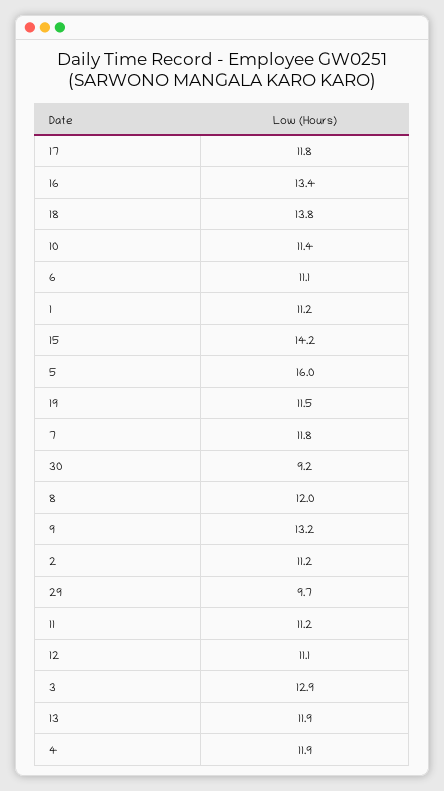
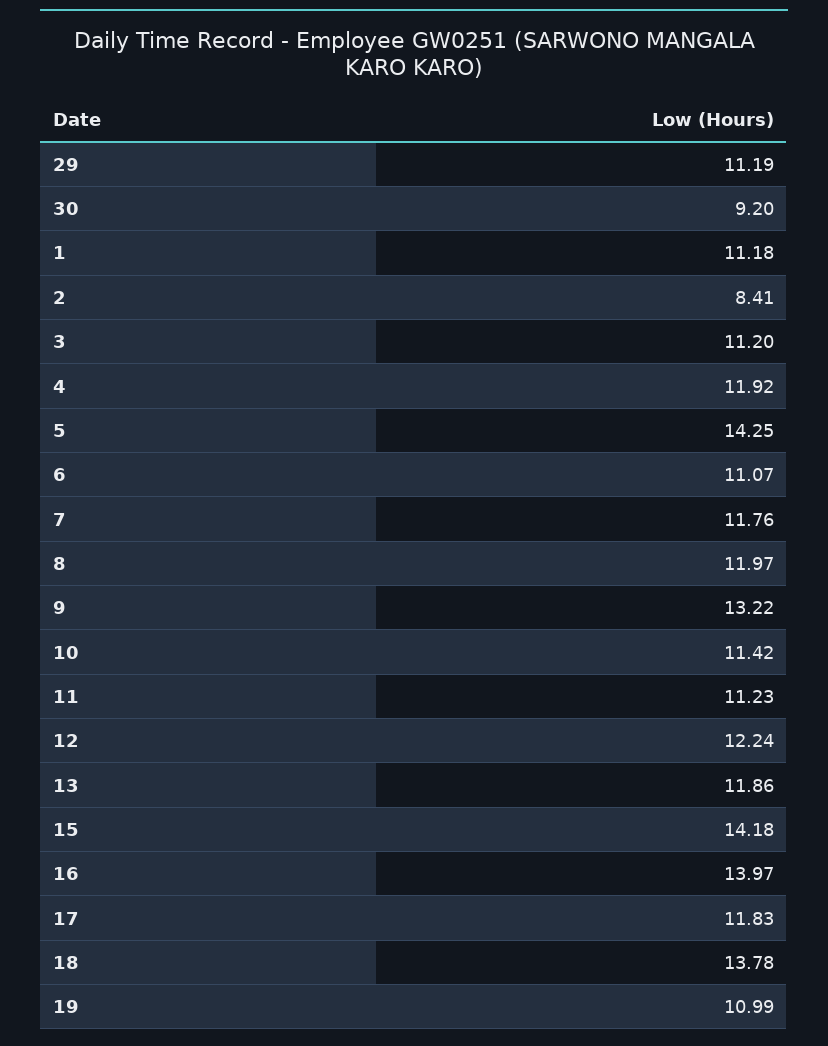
  {
    "17": 11.83,
-   "16": 13.4,
+   "16": 13.97,
    "18": 13.78,
    "10": 11.42,
    "6": 11.07,
    "1": 11.18,
    "15": 14.18,
-   "5": 16,
+   "5": 14.25,
-   "19": 11.5,
+   "19": 10.99,
    "7": 11.76,
    "30": 9.2,
    "8": 11.97,
    "9": 13.22,
-   "2": 11.2,
+   "2": 8.41,
-   "29": 9.7,
+   "29": 11.19,
    "11": 11.23,
-   "12": 11.1,
+   "12": 12.24,
-   "3": 12.9,
+   "3": 11.2,
    "13": 11.86,
    "4": 11.92
  }

